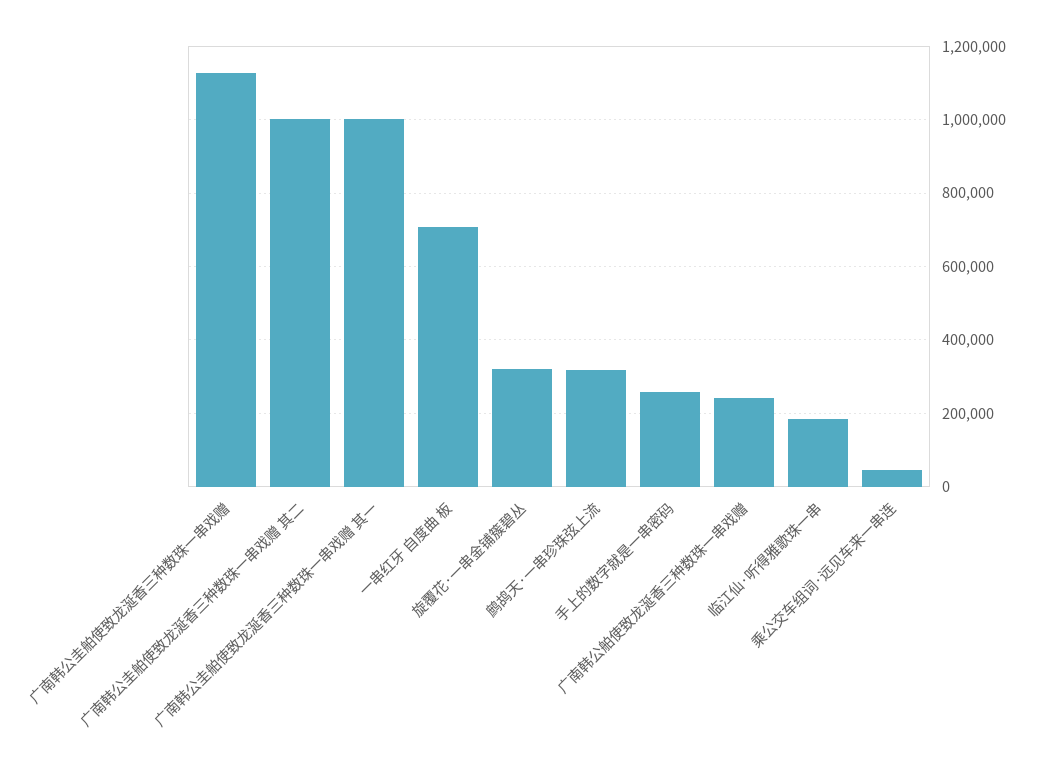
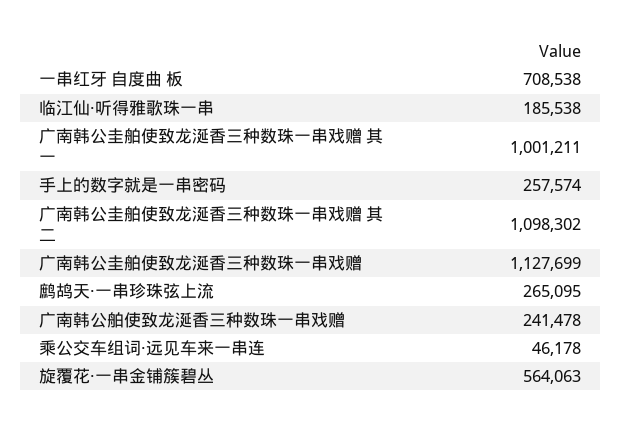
  {
    "广南韩公圭舶使致龙涎香三种数珠一串戏赠": 1127699,
-   "广南韩公圭舶使致龙涎香三种数珠一串戏赠 其二": 1000000,
+   "广南韩公圭舶使致龙涎香三种数珠一串戏赠 其二": 1098302,
    "广南韩公圭舶使致龙涎香三种数珠一串戏赠 其一": 1001211,
    "一串红牙 自度曲 板": 708538,
-   "旋覆花·一串金铺簇碧丛": 320000,
+   "旋覆花·一串金铺簇碧丛": 564063,
-   "鹧鸪天·一串珍珠弦上流": 320000,
+   "鹧鸪天·一串珍珠弦上流": 265095,
    "手上的数字就是一串密码": 257574,
    "广南韩公舶使致龙涎香三种数珠一串戏赠": 241478,
    "临江仙·听得雅歌珠一串": 185538,
    "乘公交车组词·远见车来一串连": 46178
  }

